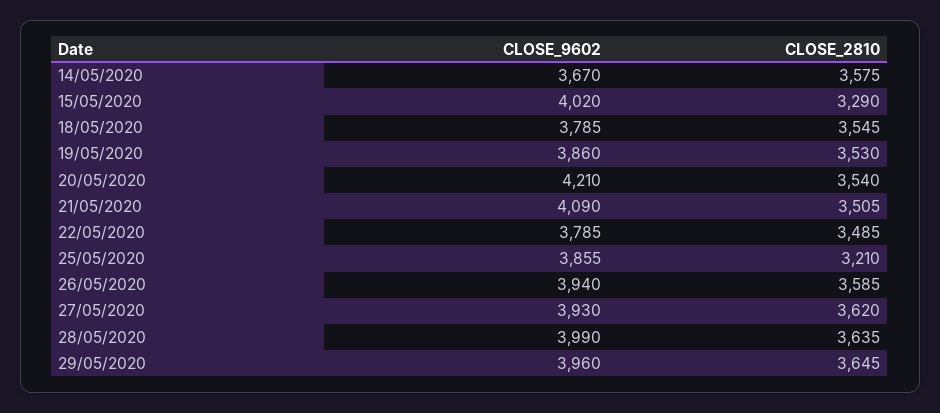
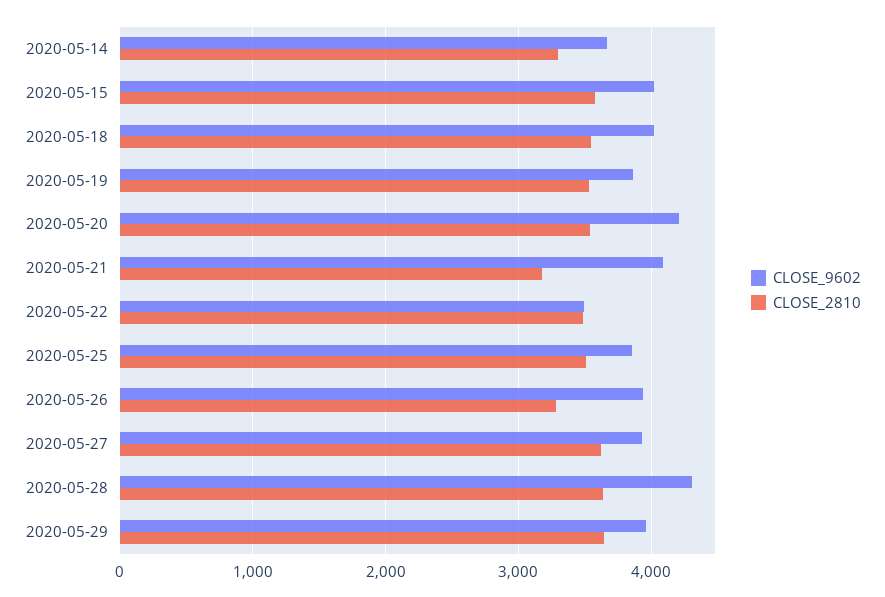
  {
    "CLOSE_9602": {
      "14/05/2020": 3670,
      "15/05/2020": 4020,
-     "18/05/2020": 3785,
+     "18/05/2020": 4000,
      "19/05/2020": 3860,
      "20/05/2020": 4210,
      "21/05/2020": 4090,
-     "22/05/2020": 3785,
+     "22/05/2020": 3500,
      "25/05/2020": 3855,
      "26/05/2020": 3940,
      "27/05/2020": 3930,
-     "28/05/2020": 3990,
+     "28/05/2020": 4300,
      "29/05/2020": 3960
    },
    "CLOSE_2810": {
-     "14/05/2020": 3575,
+     "14/05/2020": 3300,
-     "15/05/2020": 3290,
+     "15/05/2020": 3600,
      "18/05/2020": 3545,
      "19/05/2020": 3530,
      "20/05/2020": 3540,
-     "21/05/2020": 3505,
+     "21/05/2020": 3200,
      "22/05/2020": 3485,
-     "25/05/2020": 3210,
+     "25/05/2020": 3500,
-     "26/05/2020": 3585,
+     "26/05/2020": 3300,
      "27/05/2020": 3620,
      "28/05/2020": 3635,
      "29/05/2020": 3645
    }
  }

